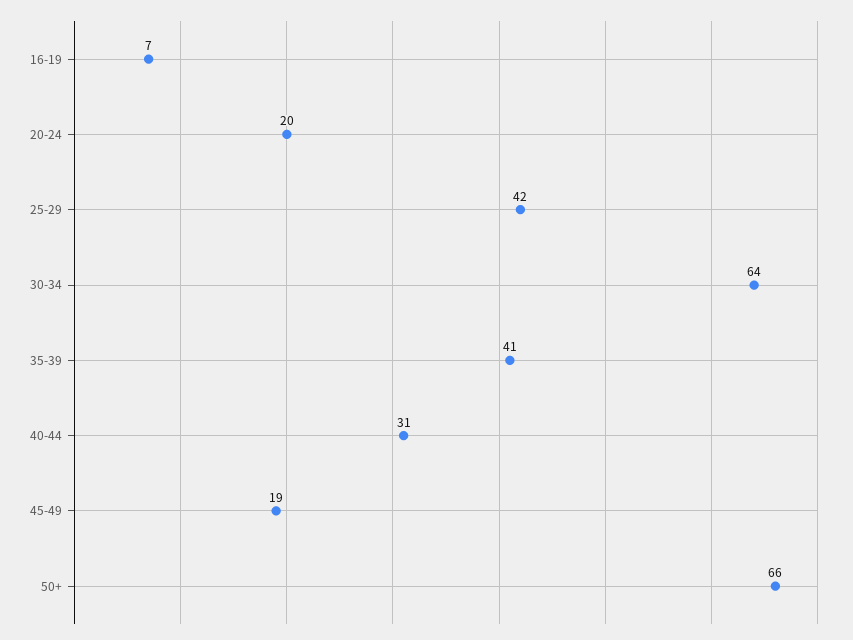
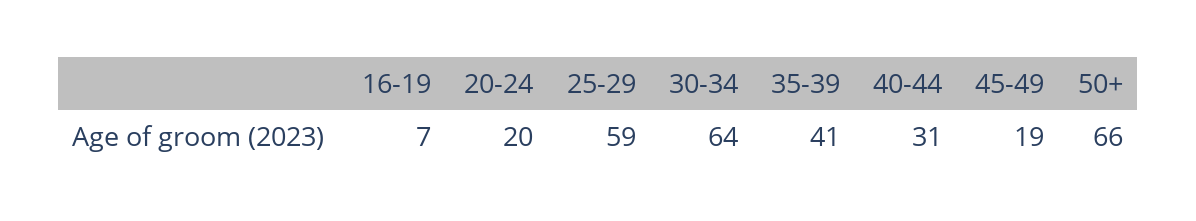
  {
    "16-19": 7,
    "20-24": 20,
-   "25-29": 42,
+   "25-29": 59,
    "30-34": 64,
    "35-39": 41,
    "40-44": 31,
    "45-49": 19,
    "50+": 66
  }

